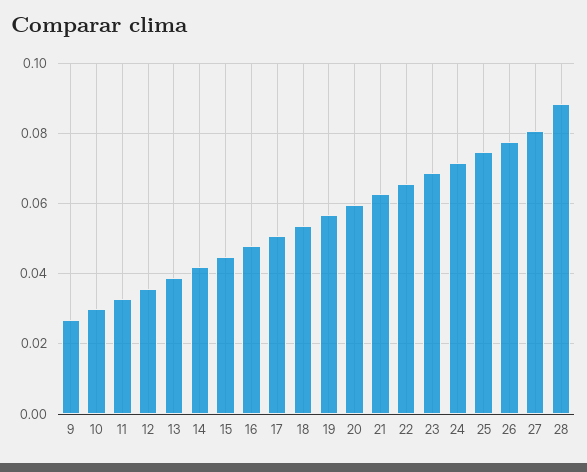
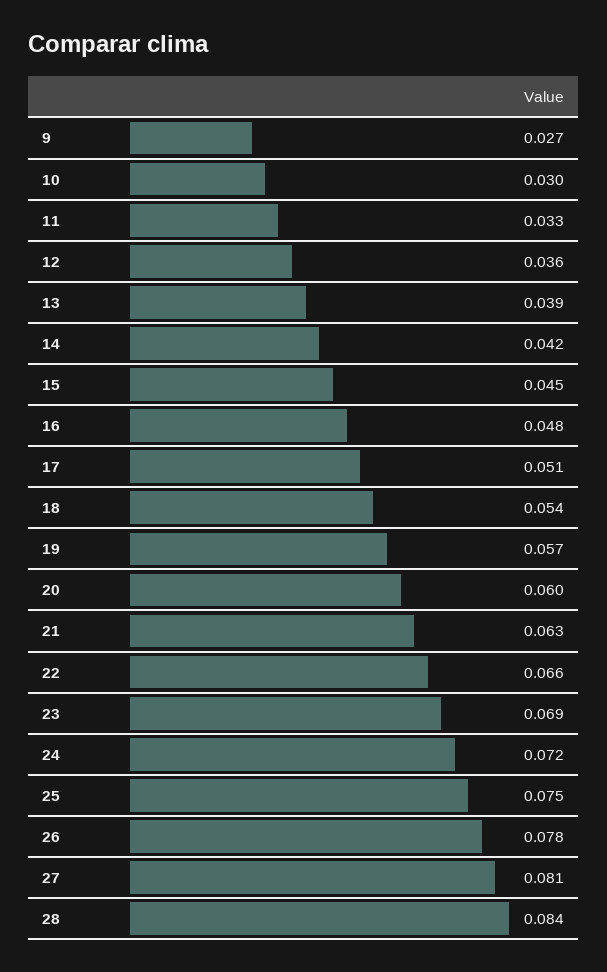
  {
    "9": 0.027,
    "10": 0.03,
    "11": 0.033,
    "12": 0.036,
    "13": 0.039,
    "14": 0.042,
    "15": 0.045,
    "16": 0.048,
    "17": 0.051,
    "18": 0.054,
    "19": 0.057,
    "20": 0.06,
    "21": 0.063,
    "22": 0.066,
    "23": 0.069,
    "24": 0.072,
    "25": 0.075,
    "26": 0.078,
    "27": 0.081,
-   "28": 0.088
+   "28": 0.084
  }

